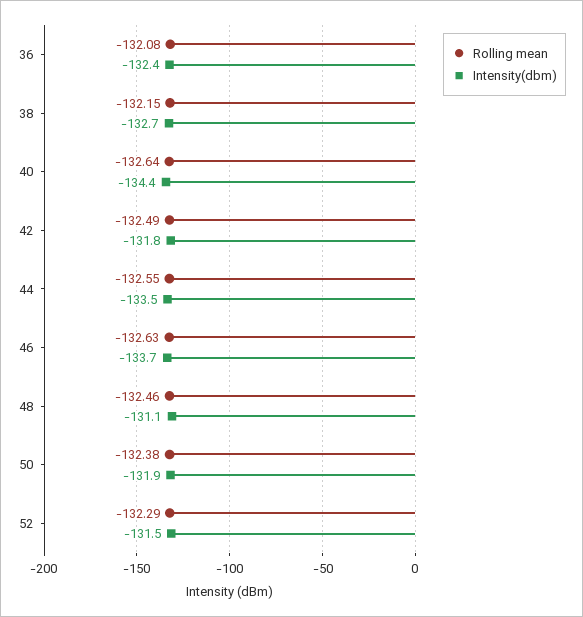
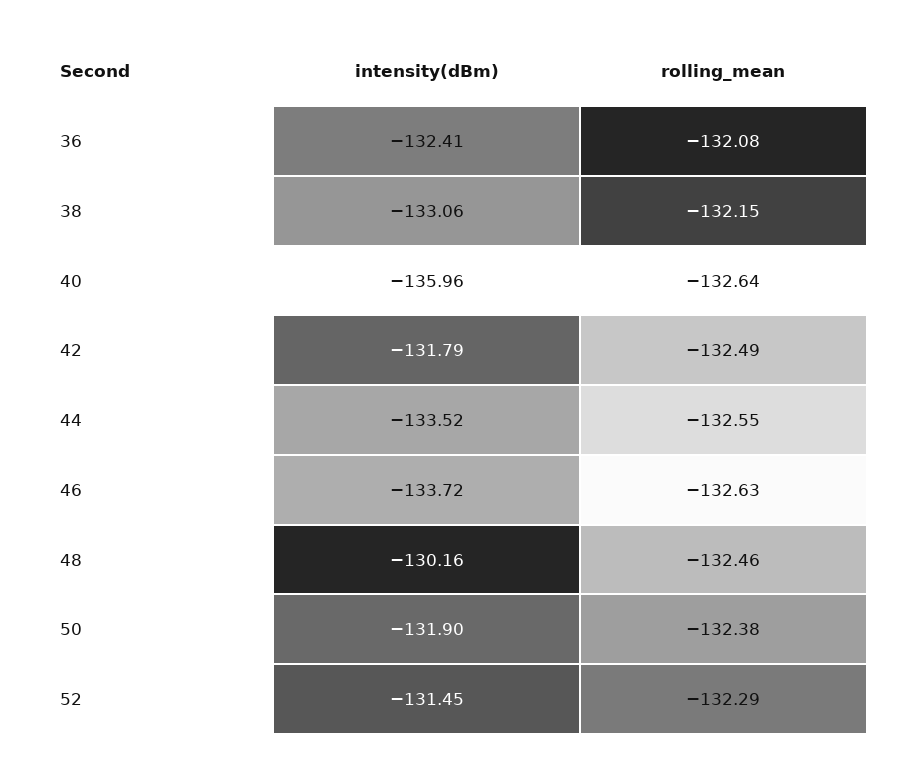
  {
    "Rolling mean": {
      "36": -132.08,
      "38": -132.15,
      "40": -132.64,
      "42": -132.49,
      "44": -132.55,
      "46": -132.63,
      "48": -132.46,
      "50": -132.38,
      "52": -132.29
    },
    "Intensity(dbm)": {
      "36": -132.41,
-     "38": -132.7,
+     "38": -133.06,
-     "40": -134.4,
+     "40": -135.96,
      "42": -131.79,
      "44": -133.52,
      "46": -133.72,
-     "48": -131.1,
+     "48": -130.16,
      "50": -131.9,
      "52": -131.45
    }
  }

